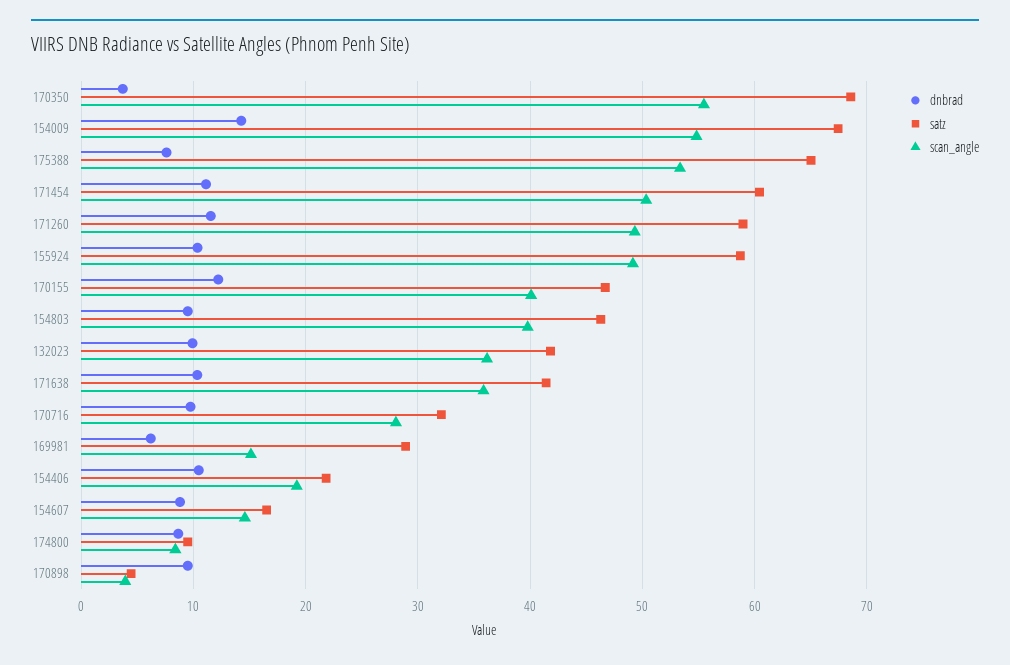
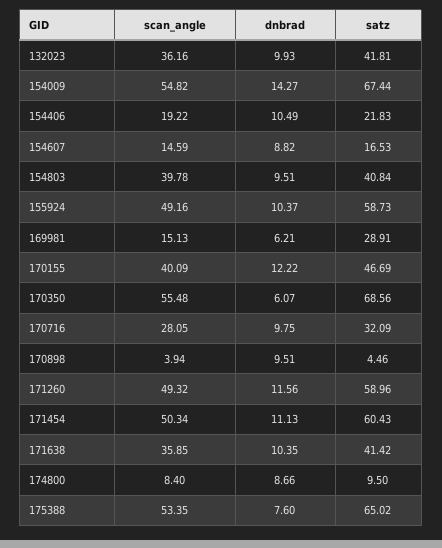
  {
    "dnbrad": {
-     "170350": 4,
+     "170350": 6.07,
      "154009": 14.27,
      "175388": 7.6,
      "171454": 11.13,
      "171260": 11.56,
      "155924": 10.37,
      "170155": 12.22,
      "154803": 9.51,
      "132023": 9.93,
      "171638": 10.35,
      "170716": 9.75,
      "169981": 6.21,
      "154406": 10.49,
      "154607": 8.82,
      "174800": 8.66,
      "170898": 9.51
    },
    "satz": {
      "170350": 68.56,
      "154009": 67.44,
      "175388": 65.02,
      "171454": 60.43,
      "171260": 58.96,
      "155924": 58.73,
      "170155": 46.69,
-     "154803": 46,
+     "154803": 40.84,
      "132023": 41.81,
      "171638": 41.42,
      "170716": 32.09,
      "169981": 28.91,
      "154406": 21.83,
      "154607": 16.53,
      "174800": 9.5,
      "170898": 4.46
    },
    "scan_angle": {
      "170350": 55.48,
      "154009": 54.82,
      "175388": 53.35,
      "171454": 50.34,
      "171260": 49.32,
      "155924": 49.16,
      "170155": 40.09,
      "154803": 39.78,
      "132023": 36.16,
      "171638": 35.85,
      "170716": 28.05,
      "169981": 15.13,
      "154406": 19.22,
      "154607": 14.59,
      "174800": 8.4,
      "170898": 3.94
    }
  }

